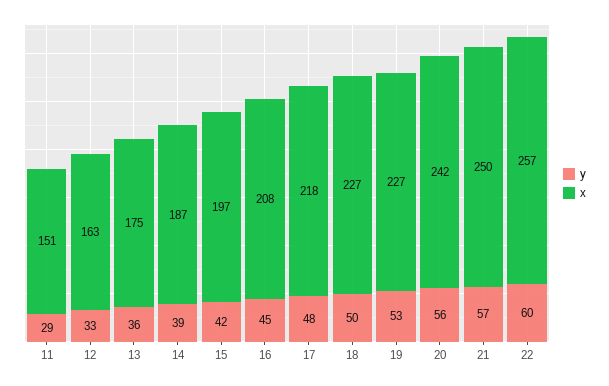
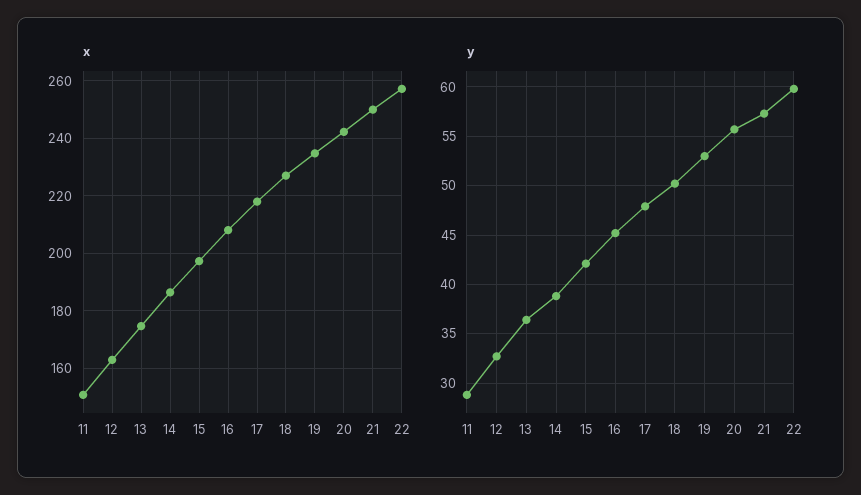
  {
    "y": {
      "11": 29,
      "12": 33,
      "13": 36,
      "14": 39,
      "15": 42,
      "16": 45,
      "17": 48,
      "18": 50,
      "19": 53,
      "20": 56,
      "21": 57,
      "22": 60
    },
    "x": {
      "11": 151,
      "12": 163,
      "13": 175,
      "14": 187,
      "15": 197,
      "16": 208,
      "17": 218,
      "18": 227,
-     "19": 227,
+     "19": 235,
      "20": 242,
      "21": 250,
      "22": 257
    }
  }

